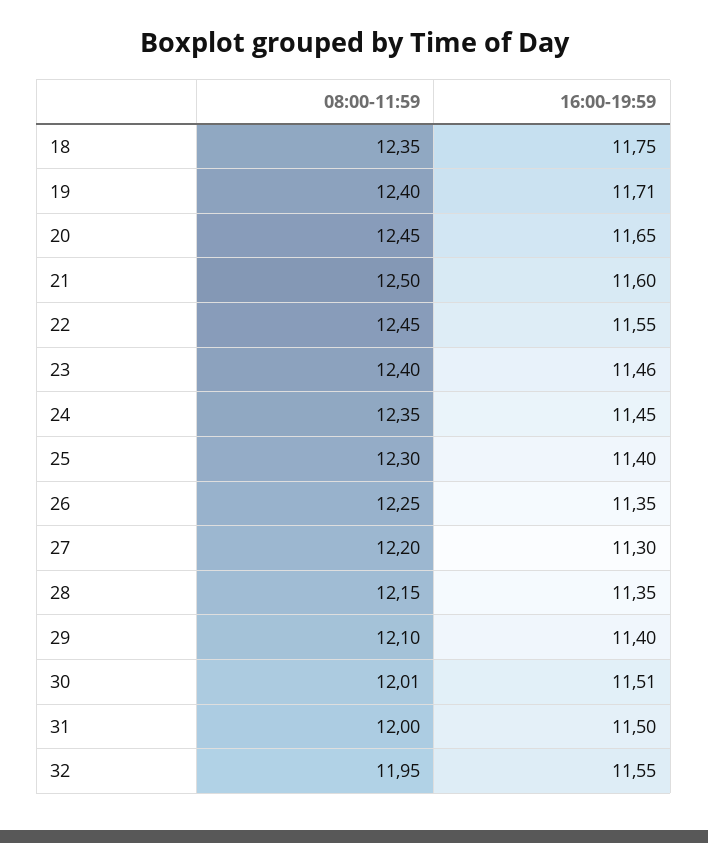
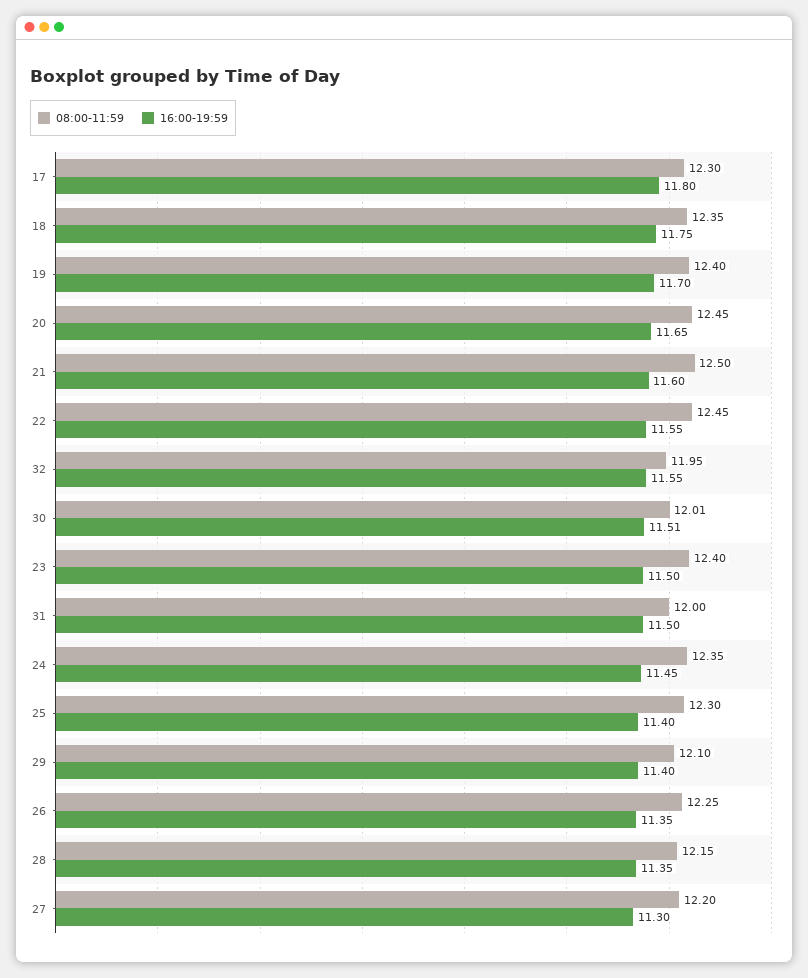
  {
    "08:00-11:59": {
      "18": 12.35,
      "19": 12.4,
      "20": 12.45,
      "21": 12.5,
      "22": 12.45,
      "23": 12.4,
      "24": 12.35,
      "25": 12.3,
      "26": 12.25,
      "27": 12.2,
      "28": 12.15,
      "29": 12.1,
      "30": 12.01,
      "31": 12,
-     "32": 11.95
+     "32": 11.95,
+     "17": 12.3
    },
    "16:00-19:59": {
      "18": 11.75,
-     "19": 11.71,
+     "19": 11.7,
      "20": 11.65,
      "21": 11.6,
      "22": 11.55,
-     "23": 11.46,
+     "23": 11.5,
      "24": 11.45,
      "25": 11.4,
      "26": 11.35,
      "27": 11.3,
      "28": 11.35,
      "29": 11.4,
      "30": 11.51,
      "31": 11.5,
-     "32": 11.55
+     "32": 11.55,
+     "17": 11.8
    }
  }

